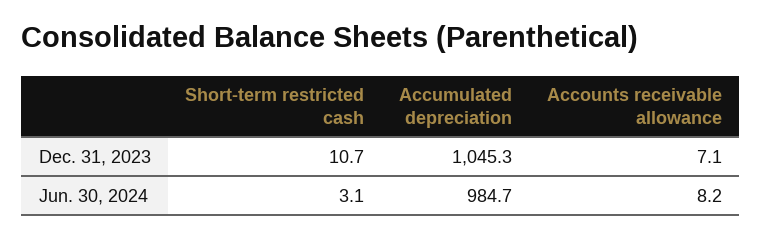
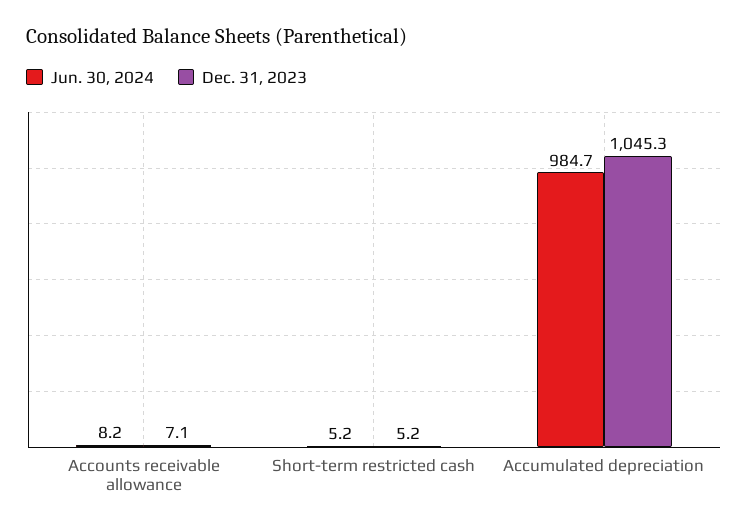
  {
    "Dec. 31, 2023": {
-     "Short-term restricted cash": 10.7,
+     "Short-term restricted cash": 5.2,
      "Accumulated depreciation": 1045.3,
      "Accounts receivable allowance": 7.1
    },
    "Jun. 30, 2024": {
-     "Short-term restricted cash": 3.1,
+     "Short-term restricted cash": 5.2,
      "Accumulated depreciation": 984.7,
      "Accounts receivable allowance": 8.2
    }
  }

